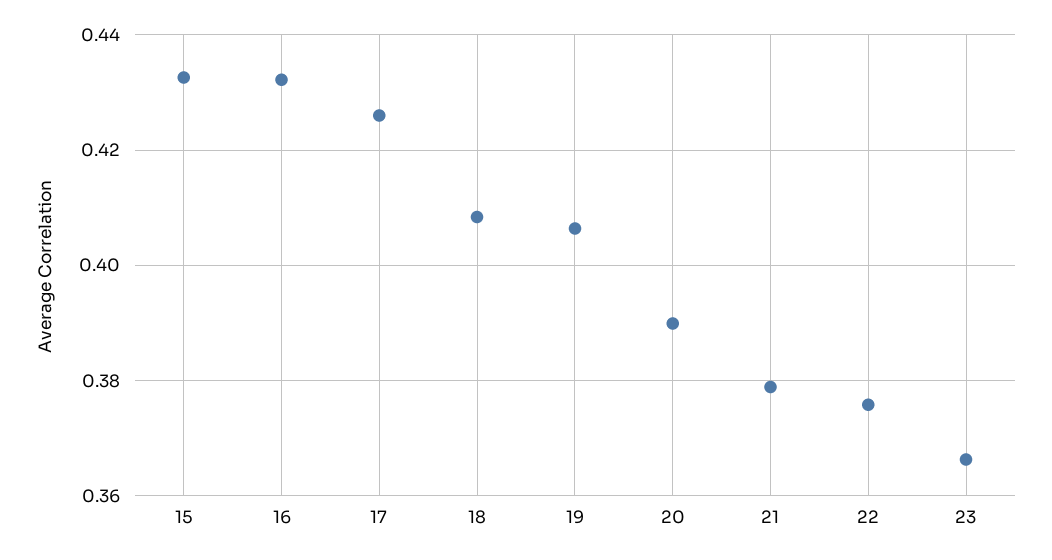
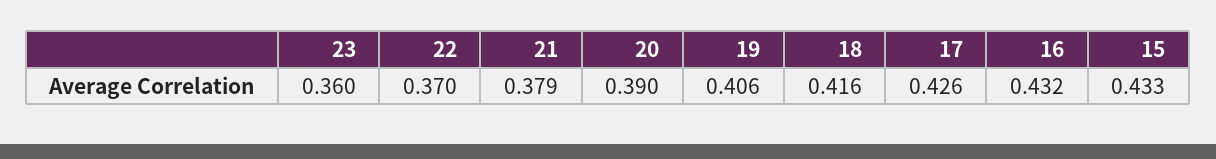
  {
    "15": 0.433,
    "16": 0.432,
    "17": 0.426,
-   "18": 0.408,
+   "18": 0.416,
    "19": 0.406,
    "20": 0.39,
    "21": 0.379,
-   "22": 0.376,
+   "22": 0.37,
-   "23": 0.366
+   "23": 0.36
  }

